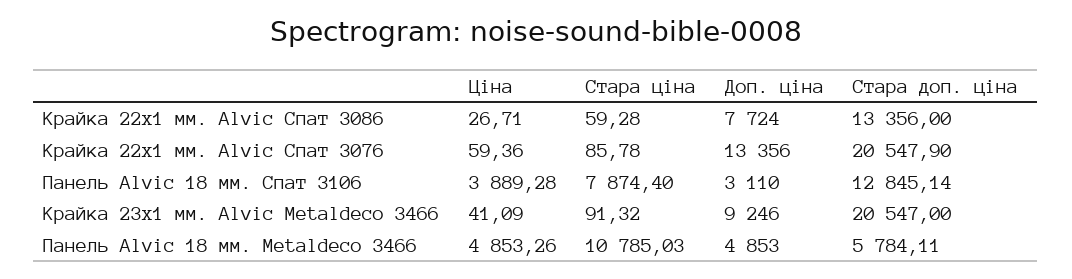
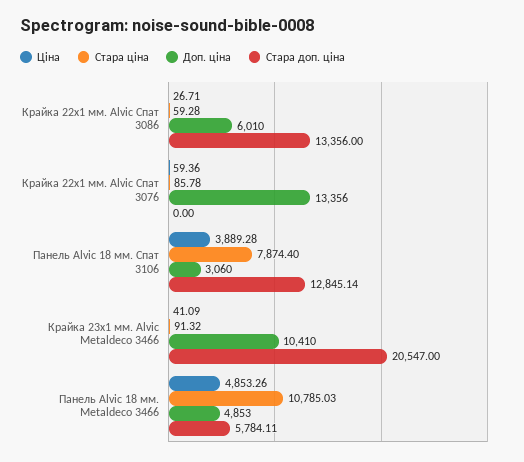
  {
    "Ціна": {
      "Крайка 22x1 мм. Alvic Спат 3086": 26.71,
      "Крайка 22x1 мм. Alvic Спат 3076": 59.36,
      "Панель Alvic 18 мм. Спат 3106": 3889.28,
      "Крайка 23x1 мм. Alvic Metaldeco 3466": 41.09,
      "Панель Alvic 18 мм. Metaldeco 3466": 4853.26
    },
    "Стара ціна": {
      "Крайка 22x1 мм. Alvic Спат 3086": 59.28,
      "Крайка 22x1 мм. Alvic Спат 3076": 85.78,
      "Панель Alvic 18 мм. Спат 3106": 7874.4,
      "Крайка 23x1 мм. Alvic Metaldeco 3466": 91.32,
      "Панель Alvic 18 мм. Metaldeco 3466": 10785.03
    },
    "Доп. ціна": {
-     "Крайка 22x1 мм. Alvic Спат 3086": 7724,
+     "Крайка 22x1 мм. Alvic Спат 3086": 6010,
      "Крайка 22x1 мм. Alvic Спат 3076": 13356,
-     "Панель Alvic 18 мм. Спат 3106": 3110,
+     "Панель Alvic 18 мм. Спат 3106": 3060,
-     "Крайка 23x1 мм. Alvic Metaldeco 3466": 9246,
+     "Крайка 23x1 мм. Alvic Metaldeco 3466": 10410,
      "Панель Alvic 18 мм. Metaldeco 3466": 4853
    },
    "Стара доп. ціна": {
      "Крайка 22x1 мм. Alvic Спат 3086": 13356,
-     "Крайка 22x1 мм. Alvic Спат 3076": 20547.9,
+     "Крайка 22x1 мм. Alvic Спат 3076": 0,
      "Панель Alvic 18 мм. Спат 3106": 12845.14,
      "Крайка 23x1 мм. Alvic Metaldeco 3466": 20547,
      "Панель Alvic 18 мм. Metaldeco 3466": 5784.11
    }
  }

